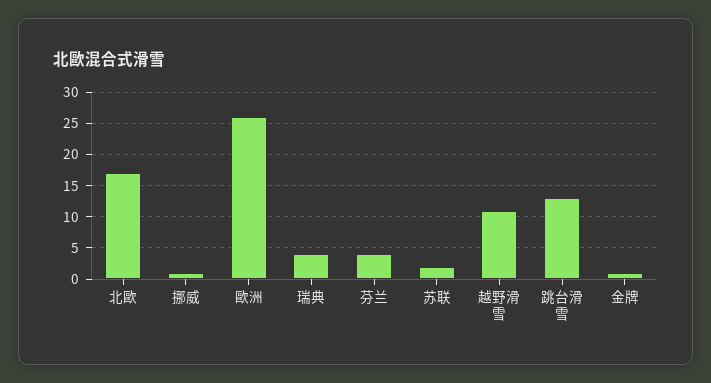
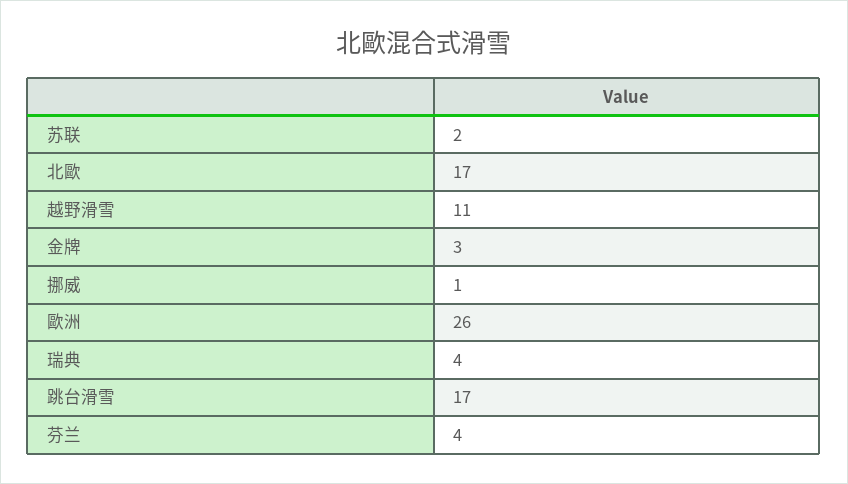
  {
    "北歐": 17,
    "挪威": 1,
    "歐洲": 26,
    "瑞典": 4,
    "芬兰": 4,
    "苏联": 2,
    "越野滑雪": 11,
-   "跳台滑雪": 13,
+   "跳台滑雪": 17,
-   "金牌": 1
+   "金牌": 3
  }

